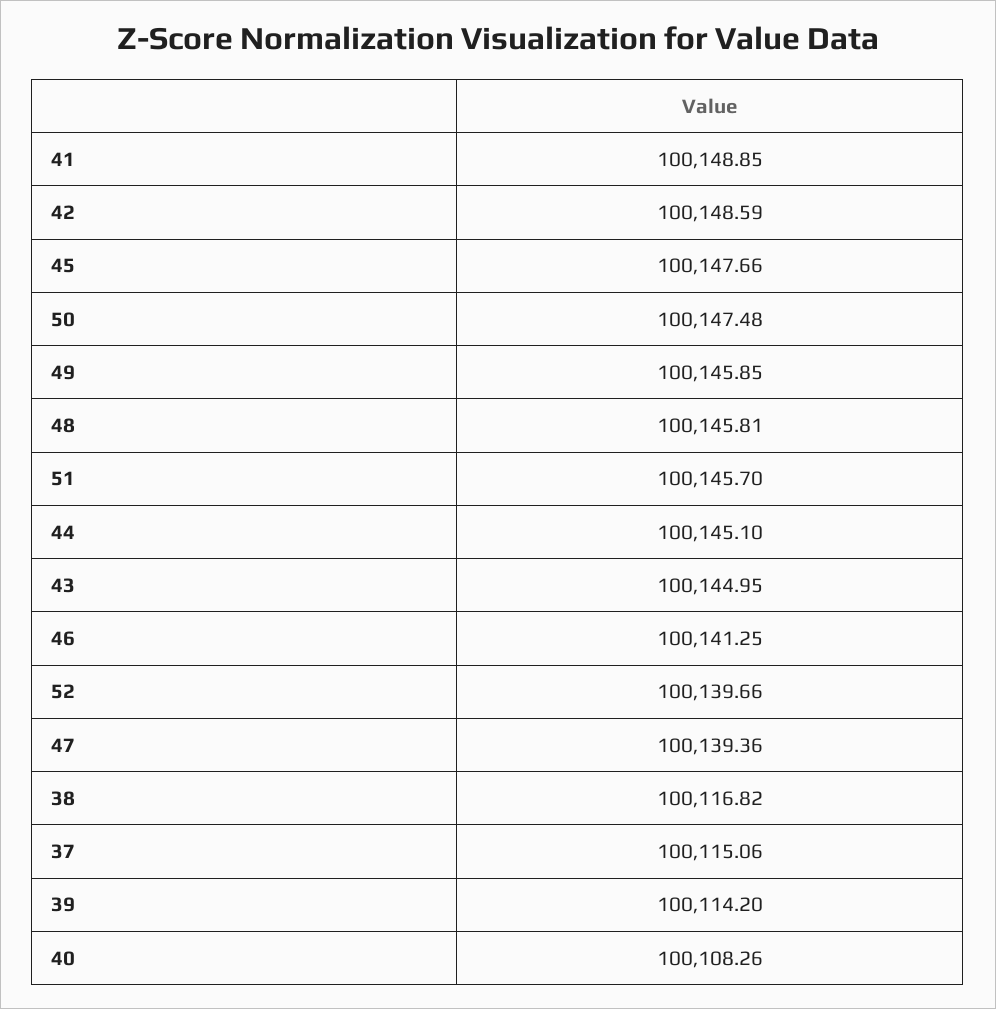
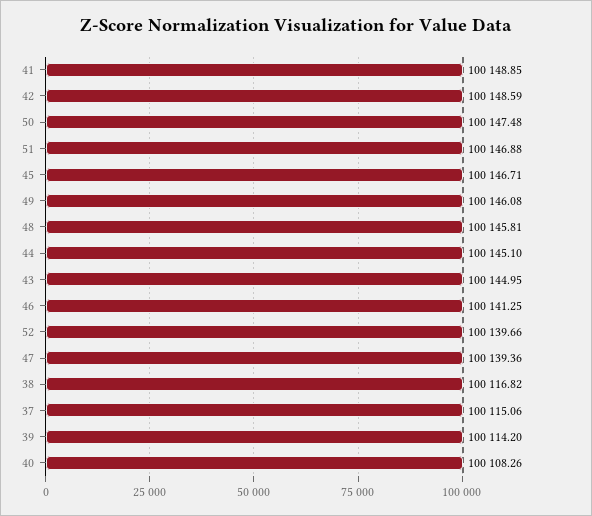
  {
    "41": 100148.85,
    "42": 100148.59,
-   "45": 100147.66,
+   "45": 100146.71,
    "50": 100147.48,
-   "49": 100145.85,
+   "49": 100146.08,
    "48": 100145.81,
-   "51": 100145.7,
+   "51": 100146.88,
    "44": 100145.1,
    "43": 100144.95,
    "46": 100141.25,
    "52": 100139.66,
    "47": 100139.36,
    "38": 100116.82,
    "37": 100115.06,
    "39": 100114.2,
    "40": 100108.26
  }

